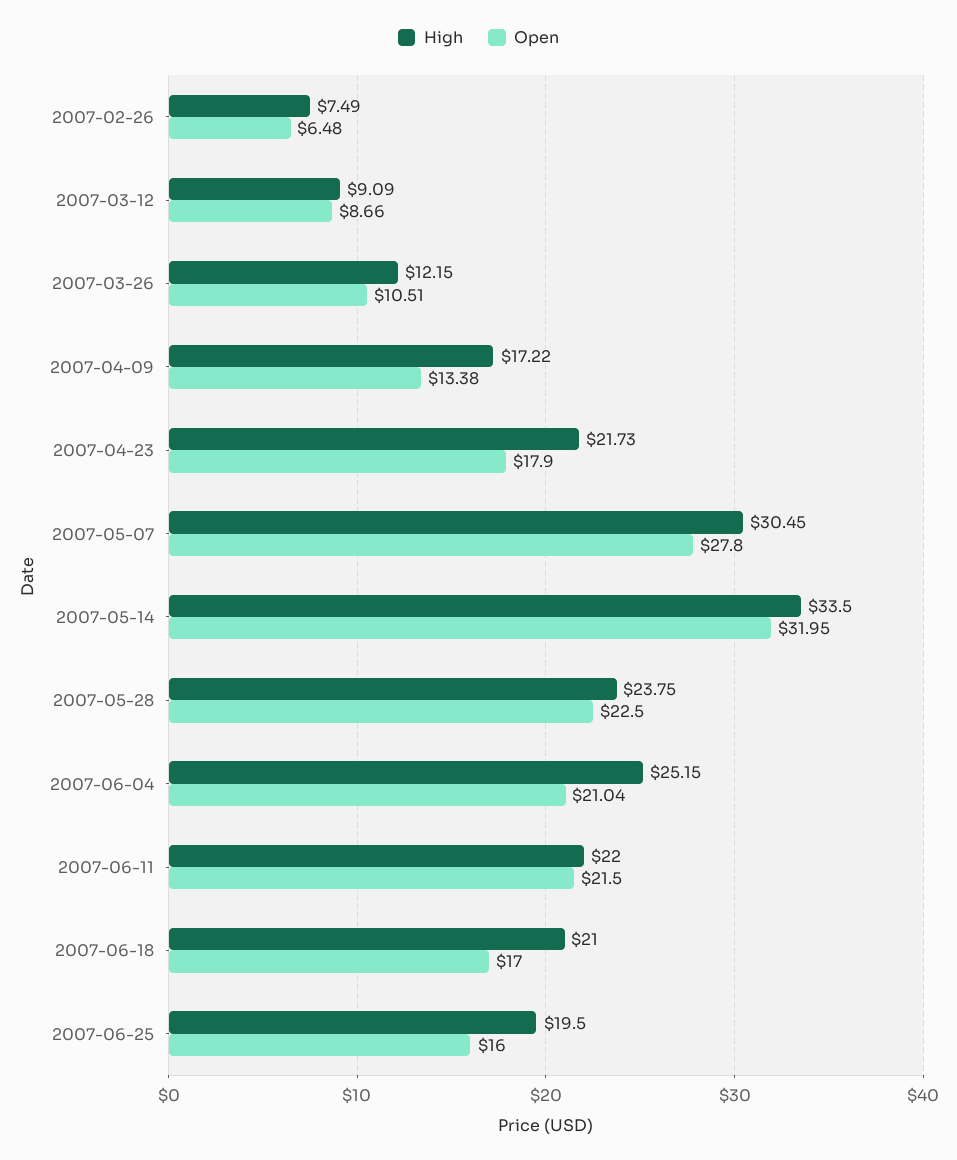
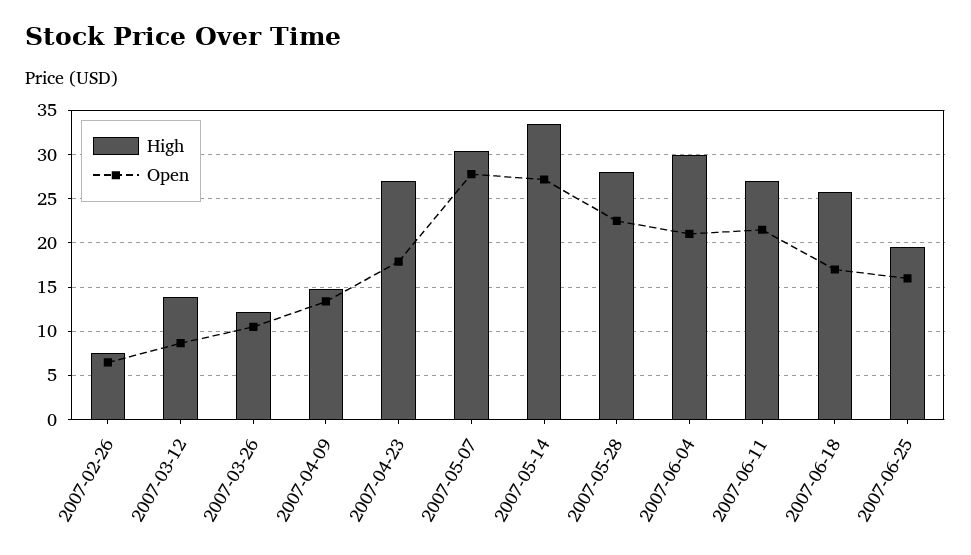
  {
    "High": {
      "2007-02-26": 7.49,
-     "2007-03-12": 9.09,
+     "2007-03-12": 14,
      "2007-03-26": 12.15,
-     "2007-04-09": 17.22,
+     "2007-04-09": 15,
-     "2007-04-23": 21.73,
+     "2007-04-23": 27,
      "2007-05-07": 30.45,
      "2007-05-14": 33.5,
-     "2007-05-28": 23.75,
+     "2007-05-28": 28,
-     "2007-06-04": 25.15,
+     "2007-06-04": 30,
-     "2007-06-11": 22,
+     "2007-06-11": 27,
-     "2007-06-18": 21,
+     "2007-06-18": 26,
      "2007-06-25": 19.5
    },
    "Open": {
      "2007-02-26": 6.48,
      "2007-03-12": 8.66,
      "2007-03-26": 10.51,
      "2007-04-09": 13.38,
      "2007-04-23": 17.9,
      "2007-05-07": 27.8,
-     "2007-05-14": 31.95,
+     "2007-05-14": 27,
      "2007-05-28": 22.5,
      "2007-06-04": 21.04,
      "2007-06-11": 21.5,
      "2007-06-18": 17,
      "2007-06-25": 16
    }
  }

